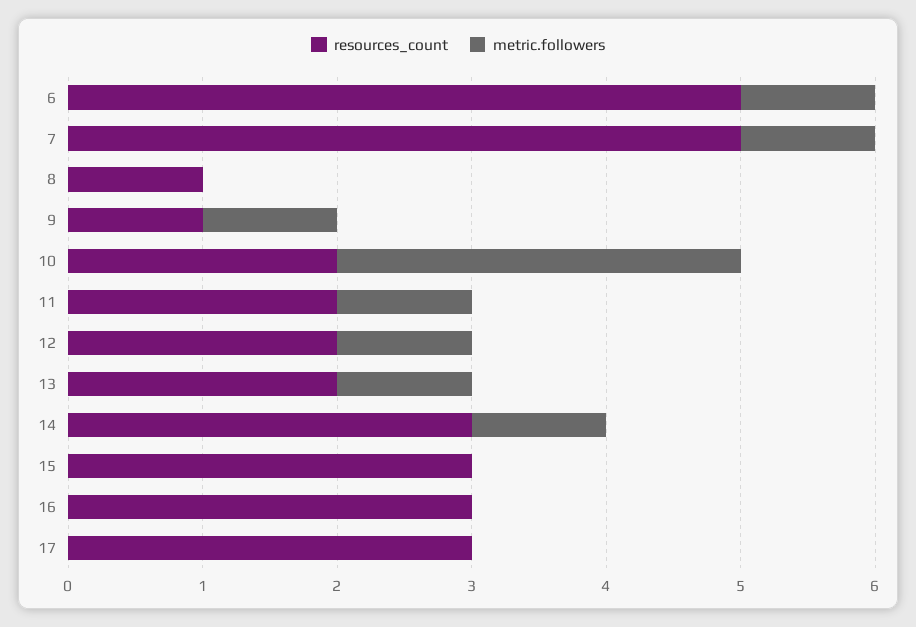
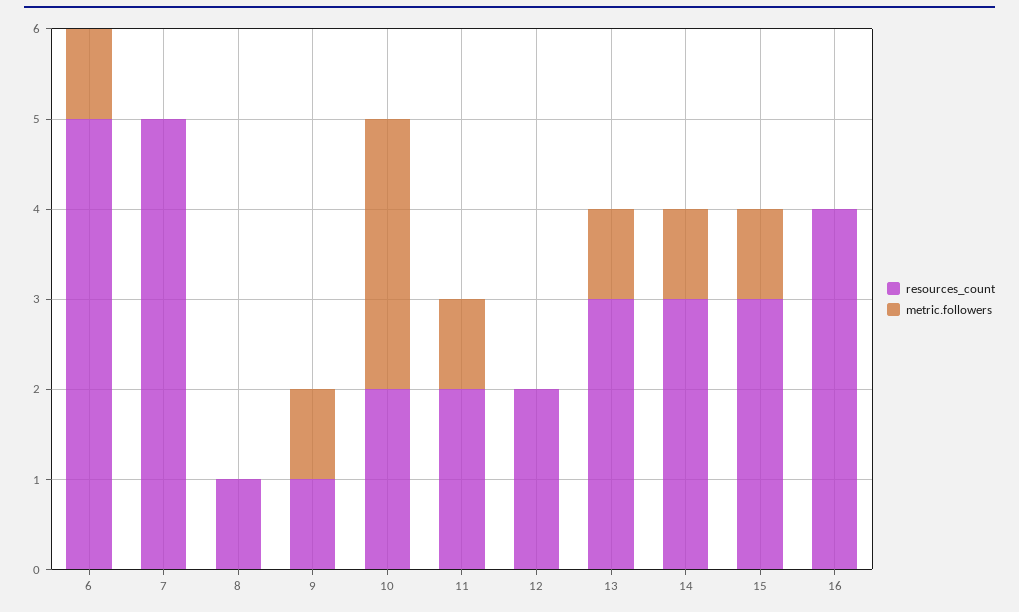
  {
    "resources_count": {
      "6": 5,
      "7": 5,
      "8": 1,
      "9": 1,
      "10": 2,
      "11": 2,
      "12": 2,
-     "13": 2,
+     "13": 3,
      "14": 3,
      "15": 3,
-     "16": 3,
+     "16": 4
-     "17": 3
    },
    "metric.followers": {
      "6": 1,
-     "7": 1,
+     "7": 0,
      "8": 0,
      "9": 1,
      "10": 3,
      "11": 1,
-     "12": 1,
+     "12": 0,
      "13": 1,
      "14": 1,
-     "15": 0,
+     "15": 1,
-     "16": 0,
+     "16": 0
-     "17": 0
    }
  }

